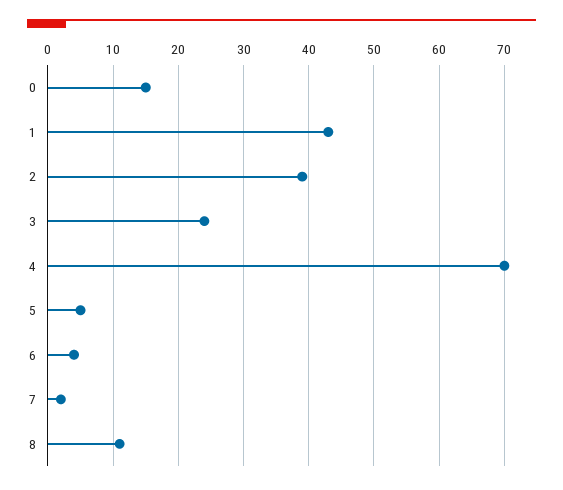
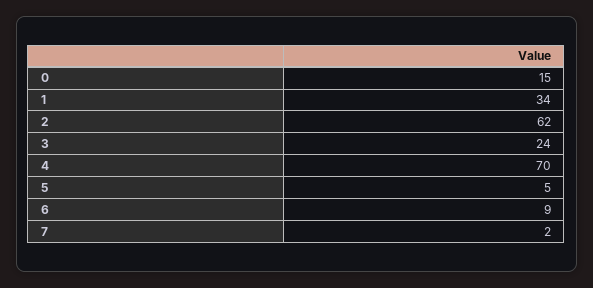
  {
    "0": 15,
-   "1": 43,
+   "1": 34,
-   "2": 39,
+   "2": 62,
    "3": 24,
    "4": 70,
    "5": 5,
-   "6": 4,
+   "6": 9,
-   "7": 2,
+   "7": 2
-   "8": 11
  }

